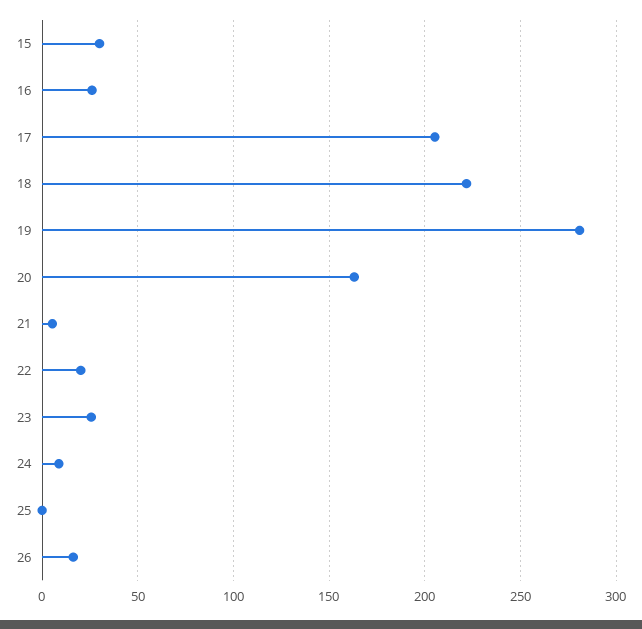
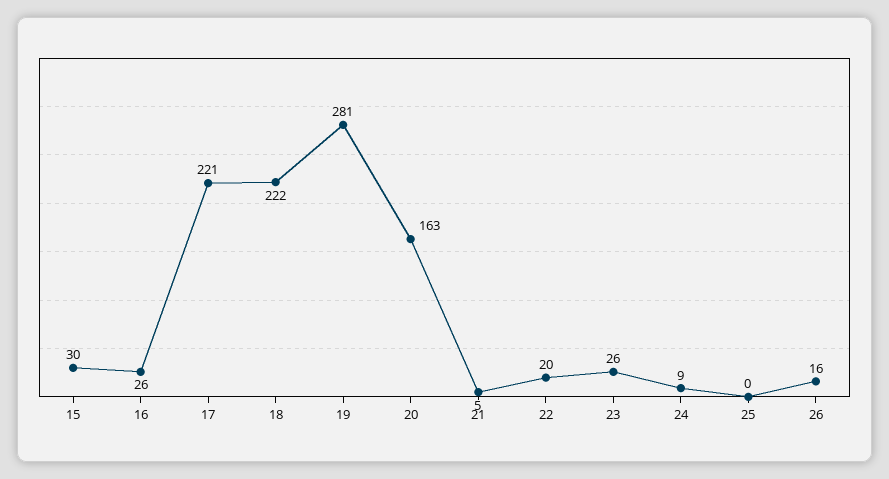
  {
    "15": 30,
    "16": 26,
-   "17": 205,
+   "17": 221,
    "18": 222,
    "19": 281,
    "20": 163,
    "21": 5,
    "22": 20,
    "23": 26,
    "24": 9,
    "25": 0,
    "26": 16
  }

